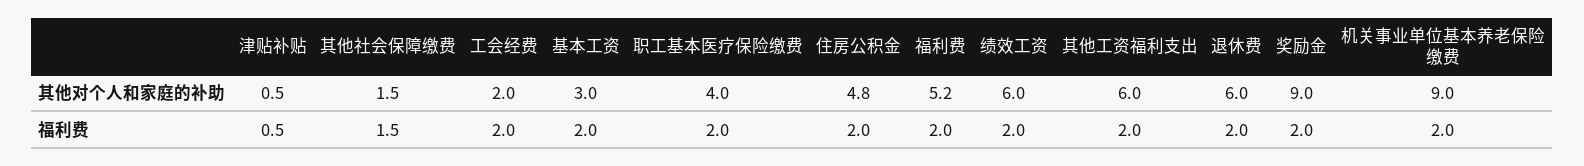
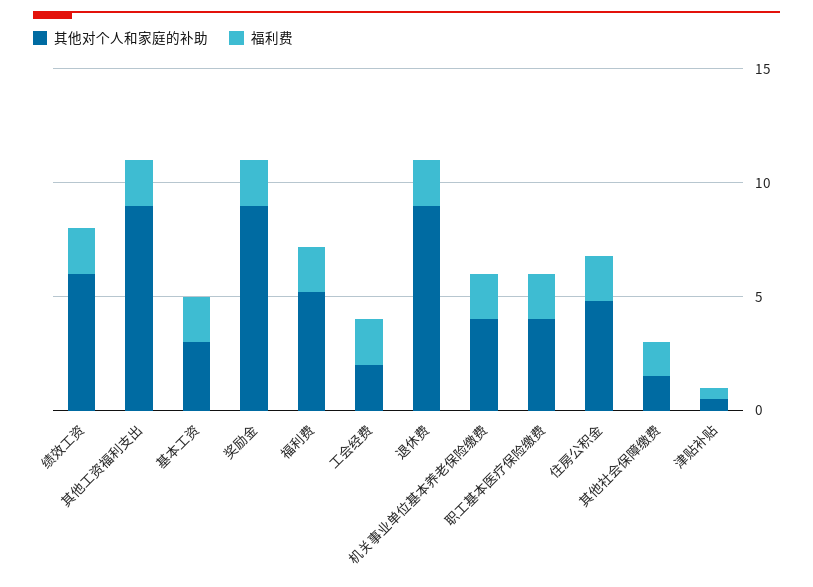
  {
    "其他对个人和家庭的补助": {
      "津贴补贴": 0.5,
      "其他社会保障缴费": 1.5,
      "工会经费": 2,
      "基本工资": 3,
      "职工基本医疗保险缴费": 4,
      "住房公积金": 4.8,
      "福利费": 5.2,
      "绩效工资": 6,
-     "其他工资福利支出": 6,
+     "其他工资福利支出": 9,
-     "退休费": 6,
+     "退休费": 9,
      "奖励金": 9,
-     "机关事业单位基本养老保险缴费": 9
+     "机关事业单位基本养老保险缴费": 4
    },
    "福利费": {
      "津贴补贴": 0.5,
      "其他社会保障缴费": 1.5,
      "工会经费": 2,
      "基本工资": 2,
      "职工基本医疗保险缴费": 2,
      "住房公积金": 2,
      "福利费": 2,
      "绩效工资": 2,
      "其他工资福利支出": 2,
      "退休费": 2,
      "奖励金": 2,
      "机关事业单位基本养老保险缴费": 2
    }
  }

